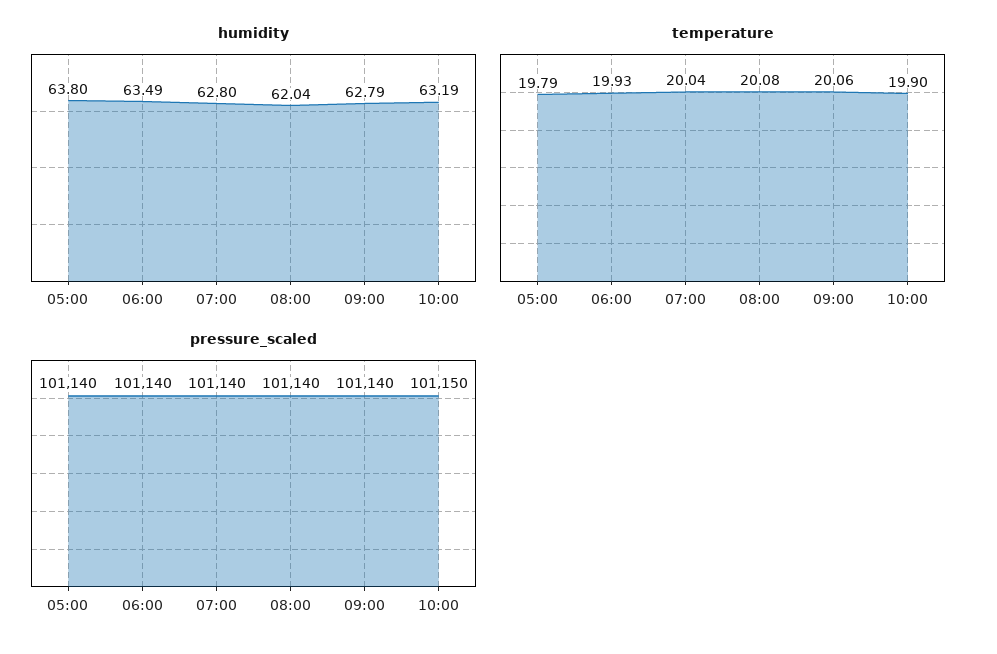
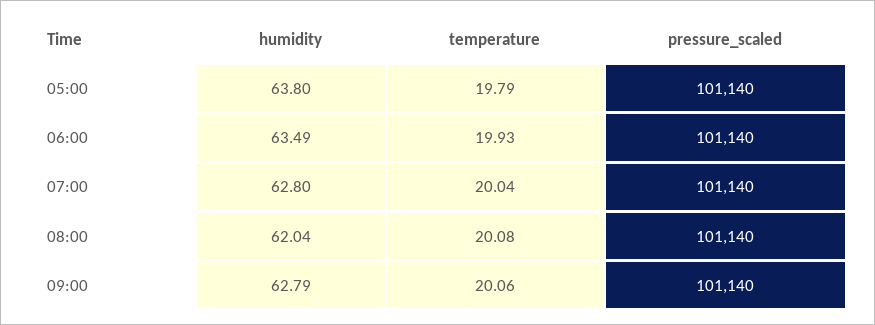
  {
    "humidity": {
      "05:00": 63.8,
      "06:00": 63.49,
      "07:00": 62.8,
      "08:00": 62.04,
-     "09:00": 62.79,
+     "09:00": 62.79
-     "10:00": 63.19
    },
    "temperature": {
      "05:00": 19.79,
      "06:00": 19.93,
      "07:00": 20.04,
      "08:00": 20.08,
-     "09:00": 20.06,
+     "09:00": 20.06
-     "10:00": 19.9
    },
    "pressure_scaled": {
      "05:00": 101140,
      "06:00": 101140,
      "07:00": 101140,
      "08:00": 101140,
-     "09:00": 101140,
+     "09:00": 101140
-     "10:00": 101150
    }
  }

